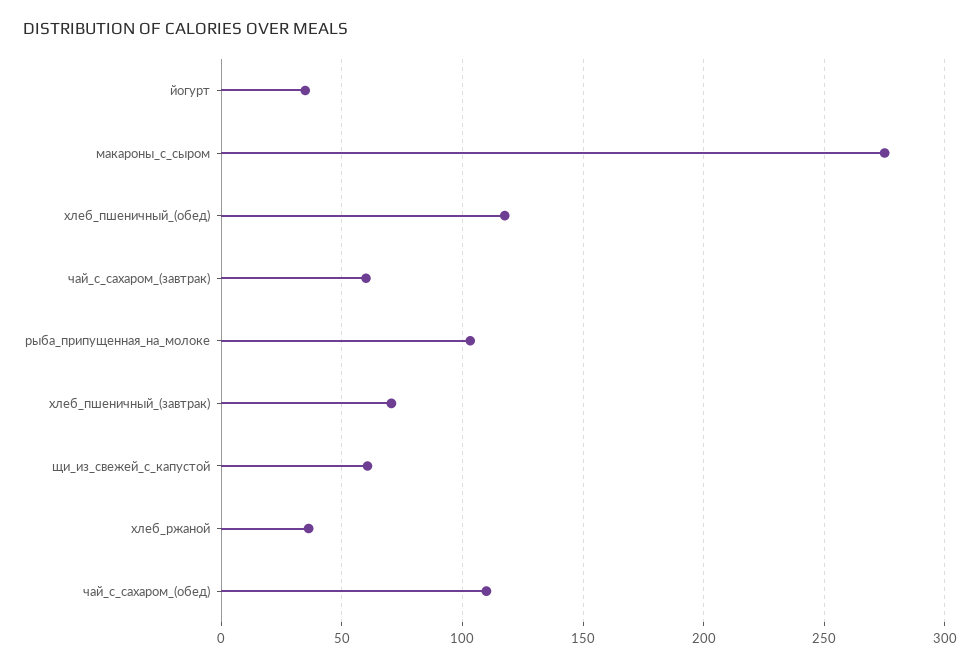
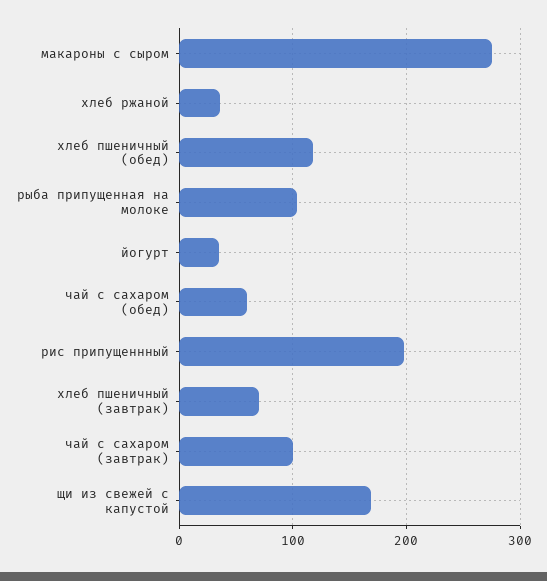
  {
    "йогурт": 35,
    "макароны_с_сыром": 275,
    "хлеб_пшеничный_(обед)": 120,
-   "чай_с_сахаром_(завтрак)": 60,
+   "чай_с_сахаром_(завтрак)": 100,
    "рыба_припущенная_на_молоке": 105,
    "хлеб_пшеничный_(завтрак)": 70,
-   "щи_из_свежей_с_капустой": 60,
+   "щи_из_свежей_с_капустой": 170,
    "хлеб_ржаной": 35,
-   "чай_с_сахаром_(обед)": 110
+   "чай_с_сахаром_(обед)": 60,
+   "рис припущеннный": 200
  }

